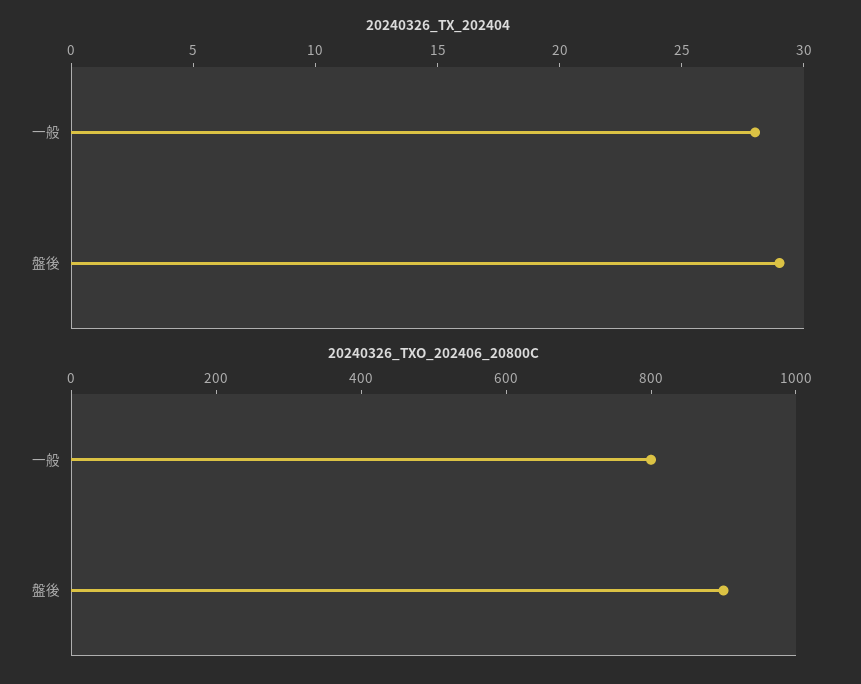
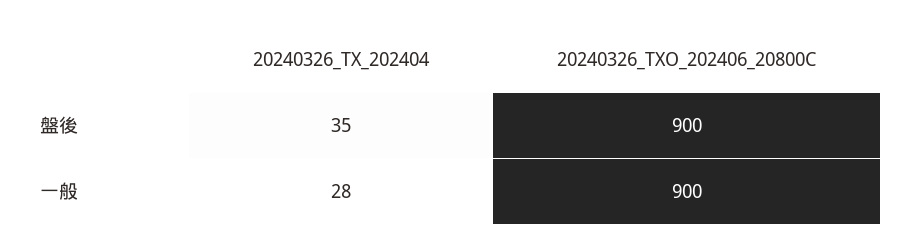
  {
    "20240326_TX_202404": {
      "一般": 28,
-     "盤後": 29
+     "盤後": 35
    },
    "20240326_TXO_202406_20800C": {
-     "一般": 800,
+     "一般": 900,
      "盤後": 900
    }
  }

